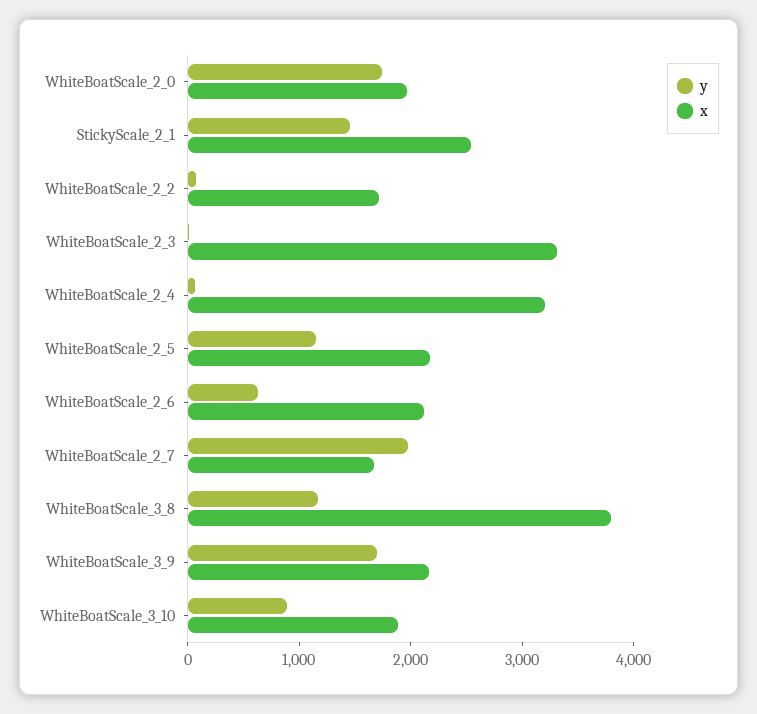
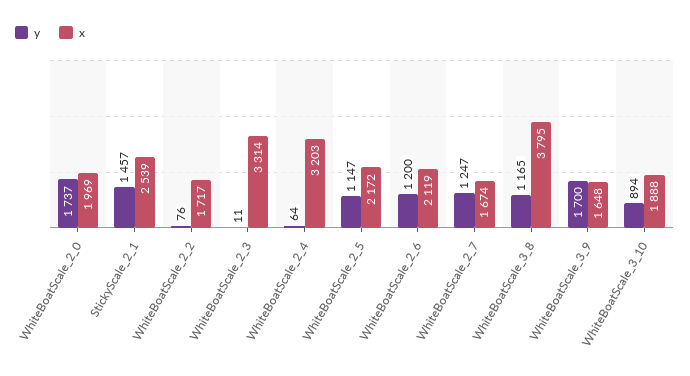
  {
    "y": {
      "WhiteBoatScale_2_0": 1737,
      "StickyScale_2_1": 1457,
      "WhiteBoatScale_2_2": 76,
      "WhiteBoatScale_2_3": 11,
      "WhiteBoatScale_2_4": 64,
      "WhiteBoatScale_2_5": 1147,
-     "WhiteBoatScale_2_6": 600,
+     "WhiteBoatScale_2_6": 1200,
-     "WhiteBoatScale_2_7": 2000,
+     "WhiteBoatScale_2_7": 1247,
      "WhiteBoatScale_3_8": 1165,
      "WhiteBoatScale_3_9": 1700,
      "WhiteBoatScale_3_10": 894
    },
    "x": {
      "WhiteBoatScale_2_0": 1969,
      "StickyScale_2_1": 2539,
      "WhiteBoatScale_2_2": 1717,
      "WhiteBoatScale_2_3": 3314,
      "WhiteBoatScale_2_4": 3203,
      "WhiteBoatScale_2_5": 2172,
      "WhiteBoatScale_2_6": 2119,
      "WhiteBoatScale_2_7": 1674,
      "WhiteBoatScale_3_8": 3795,
-     "WhiteBoatScale_3_9": 2200,
+     "WhiteBoatScale_3_9": 1648,
      "WhiteBoatScale_3_10": 1888
    }
  }

